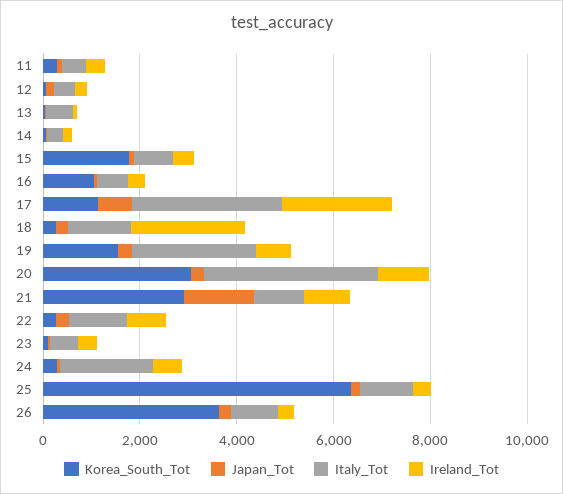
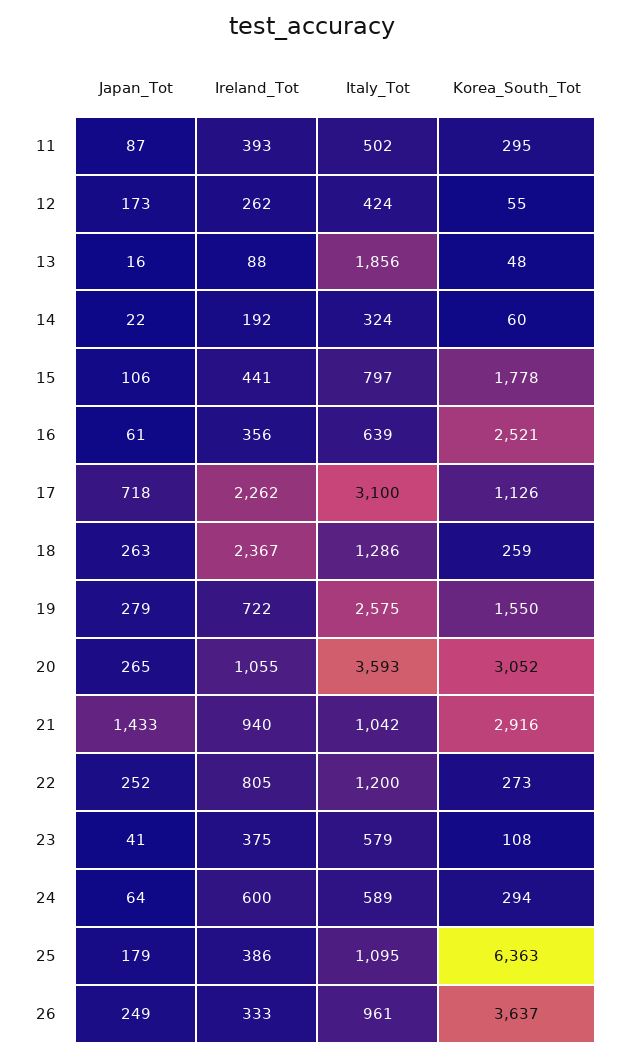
  {
    "Korea_South_Tot": {
      "11": 295,
      "12": 55,
      "13": 48,
      "14": 60,
      "15": 1778,
-     "16": 1000,
+     "16": 2521,
      "17": 1126,
      "18": 259,
      "19": 1550,
      "20": 3052,
      "21": 2916,
      "22": 273,
      "23": 108,
      "24": 294,
      "25": 6363,
      "26": 3637
    },
    "Japan_Tot": {
      "11": 87,
      "12": 173,
      "13": 16,
      "14": 22,
      "15": 106,
      "16": 61,
      "17": 718,
      "18": 263,
      "19": 279,
      "20": 265,
      "21": 1433,
      "22": 252,
      "23": 41,
      "24": 64,
      "25": 179,
      "26": 249
    },
    "Italy_Tot": {
      "11": 502,
      "12": 424,
-     "13": 500,
+     "13": 1856,
      "14": 324,
      "15": 797,
      "16": 639,
      "17": 3100,
      "18": 1286,
      "19": 2575,
      "20": 3593,
      "21": 1042,
      "22": 1200,
      "23": 579,
-     "24": 2000,
+     "24": 589,
      "25": 1095,
      "26": 961
    },
    "Ireland_Tot": {
      "11": 393,
      "12": 262,
      "13": 88,
      "14": 192,
      "15": 441,
      "16": 356,
      "17": 2262,
      "18": 2367,
      "19": 722,
      "20": 1055,
      "21": 940,
      "22": 805,
      "23": 375,
      "24": 600,
      "25": 386,
      "26": 333
    }
  }

